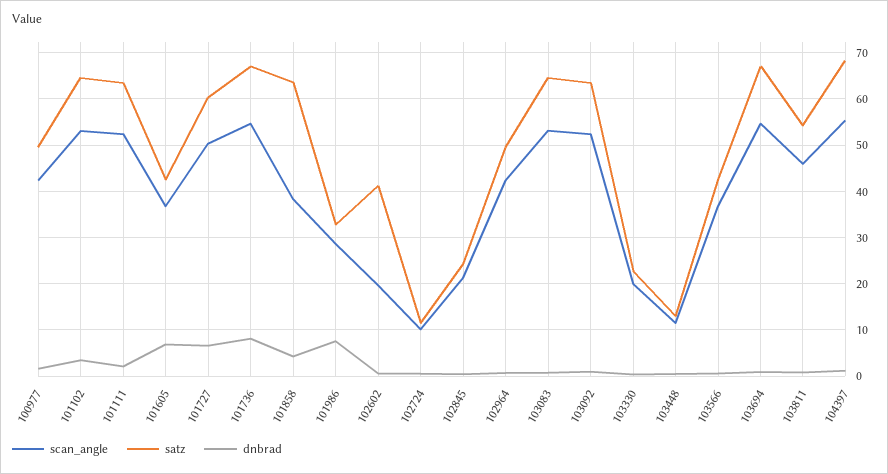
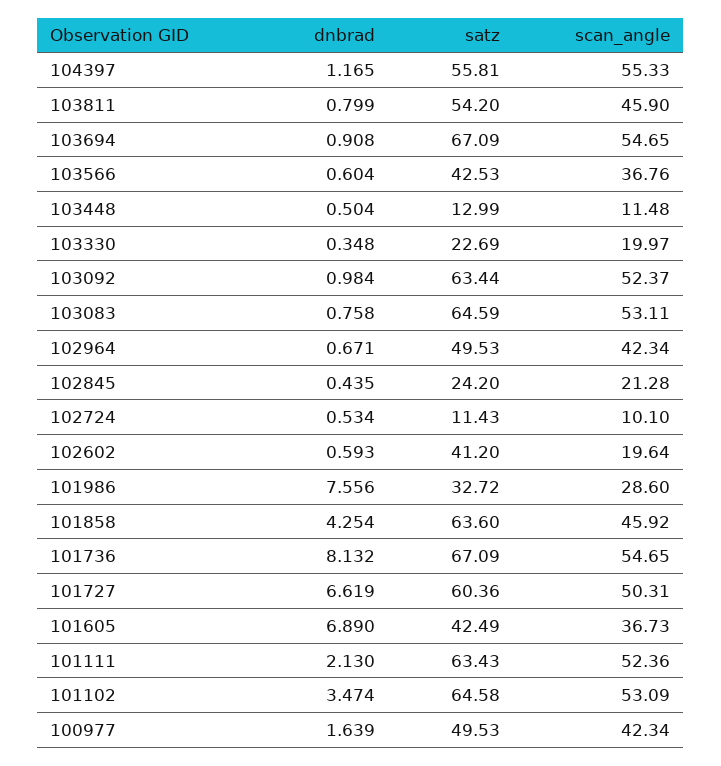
  {
    "scan_angle": {
      "100977": 42.34,
      "101102": 53.09,
      "101111": 52.36,
      "101605": 36.73,
      "101727": 50.31,
      "101736": 54.65,
-     "101858": 38,
+     "101858": 45.92,
      "101986": 28.6,
      "102602": 19.64,
      "102724": 10.1,
      "102845": 21.28,
      "102964": 42.34,
      "103083": 53.11,
      "103092": 52.37,
      "103330": 19.97,
      "103448": 11.48,
      "103566": 36.76,
      "103694": 54.65,
      "103811": 45.9,
      "104397": 55.33
    },
    "satz": {
      "100977": 49.53,
      "101102": 64.58,
      "101111": 63.43,
      "101605": 42.49,
      "101727": 60.36,
      "101736": 67.09,
      "101858": 63.6,
      "101986": 32.72,
      "102602": 41.2,
      "102724": 11.43,
      "102845": 24.2,
      "102964": 49.53,
      "103083": 64.59,
      "103092": 63.44,
      "103330": 22.69,
      "103448": 12.99,
      "103566": 42.53,
      "103694": 67.09,
      "103811": 54.2,
-     "104397": 68
+     "104397": 55.81
    },
    "dnbrad": {
      "100977": 1.639,
      "101102": 3.474,
      "101111": 2.13,
      "101605": 6.89,
      "101727": 6.619,
      "101736": 8.132,
      "101858": 4.254,
      "101986": 7.556,
      "102602": 0.593,
      "102724": 0.534,
      "102845": 0.435,
      "102964": 0.671,
      "103083": 0.758,
      "103092": 0.984,
      "103330": 0.348,
      "103448": 0.504,
      "103566": 0.604,
      "103694": 0.908,
      "103811": 0.799,
      "104397": 1.165
    }
  }

